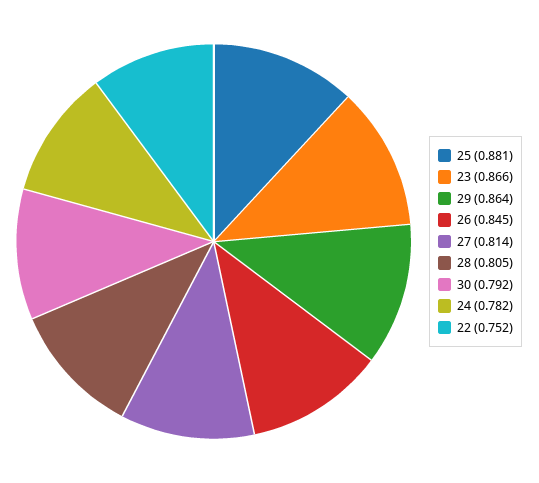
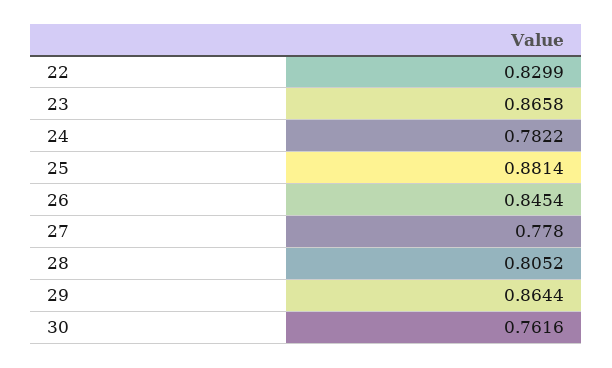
  {
    "25": 0.8814,
    "23": 0.8658,
    "29": 0.8644,
    "26": 0.8454,
-   "27": 0.814,
+   "27": 0.778,
    "28": 0.8052,
-   "30": 0.792,
+   "30": 0.7616,
    "24": 0.7822,
-   "22": 0.752
+   "22": 0.8299
  }

